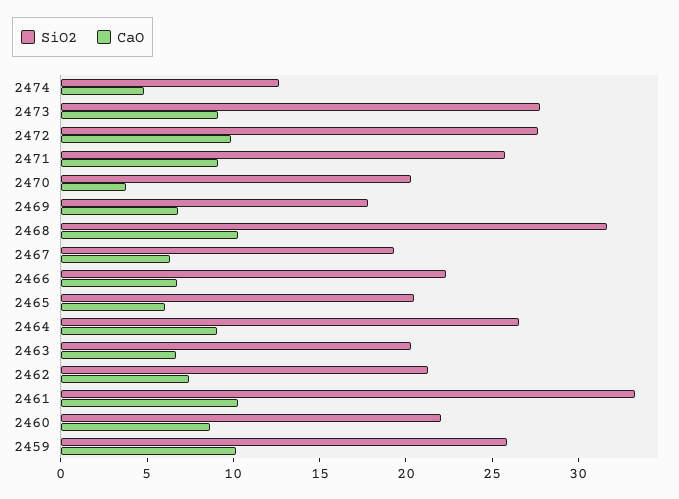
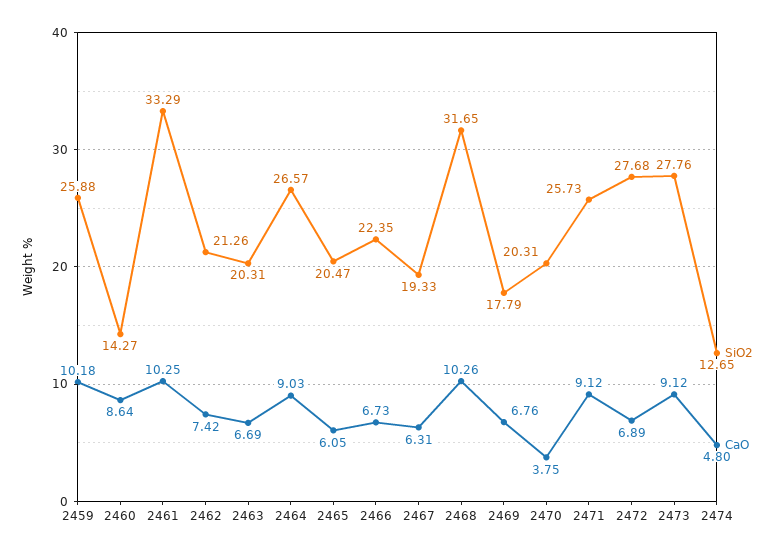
  {
    "SiO2": {
      "2474": 12.65,
      "2473": 27.76,
      "2472": 27.68,
      "2471": 25.73,
      "2470": 20.31,
      "2469": 17.79,
      "2468": 31.65,
      "2467": 19.33,
      "2466": 22.35,
      "2465": 20.47,
      "2464": 26.57,
      "2463": 20.31,
      "2462": 21.26,
      "2461": 33.29,
-     "2460": 22,
+     "2460": 14.27,
      "2459": 25.88
    },
    "CaO": {
      "2474": 4.8,
      "2473": 9.12,
-     "2472": 10,
+     "2472": 6.89,
      "2471": 9.12,
      "2470": 3.75,
      "2469": 6.76,
      "2468": 10.26,
      "2467": 6.31,
      "2466": 6.73,
      "2465": 6.05,
      "2464": 9.03,
      "2463": 6.69,
      "2462": 7.42,
      "2461": 10.25,
      "2460": 8.64,
      "2459": 10.18
    }
  }

